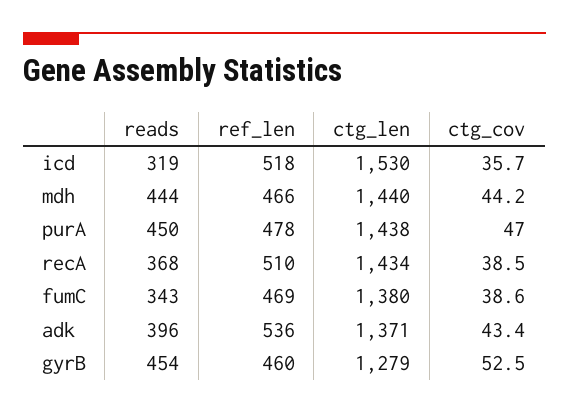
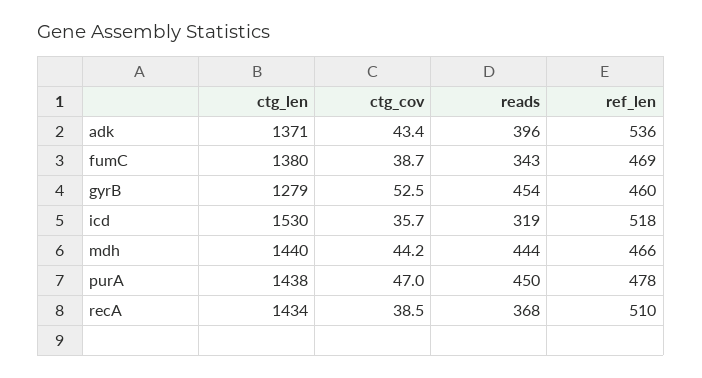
  {
    "reads": {
      "icd": 319,
      "mdh": 444,
      "purA": 450,
      "recA": 368,
      "fumC": 343,
      "adk": 396,
      "gyrB": 454
    },
    "ref_len": {
      "icd": 518,
      "mdh": 466,
      "purA": 478,
      "recA": 510,
      "fumC": 469,
      "adk": 536,
      "gyrB": 460
    },
    "ctg_len": {
      "icd": 1530,
      "mdh": 1440,
      "purA": 1438,
      "recA": 1434,
      "fumC": 1380,
      "adk": 1371,
      "gyrB": 1279
    },
    "ctg_cov": {
      "icd": 35.7,
      "mdh": 44.2,
      "purA": 47,
      "recA": 38.5,
-     "fumC": 38.6,
+     "fumC": 38.7,
      "adk": 43.4,
      "gyrB": 52.5
    }
  }

